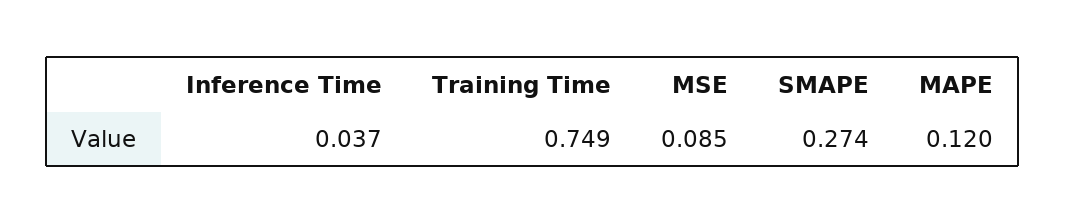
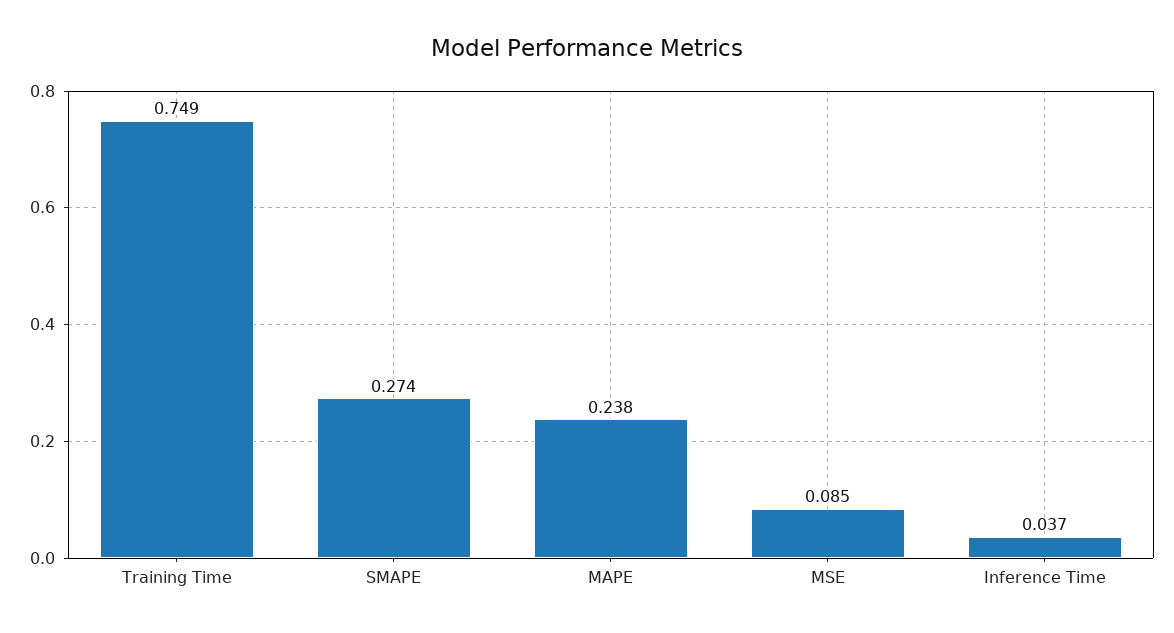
  {
    "Inference Time": 0.037,
    "Training Time": 0.749,
    "MSE": 0.085,
    "SMAPE": 0.274,
-   "MAPE": 0.12
+   "MAPE": 0.238
  }

